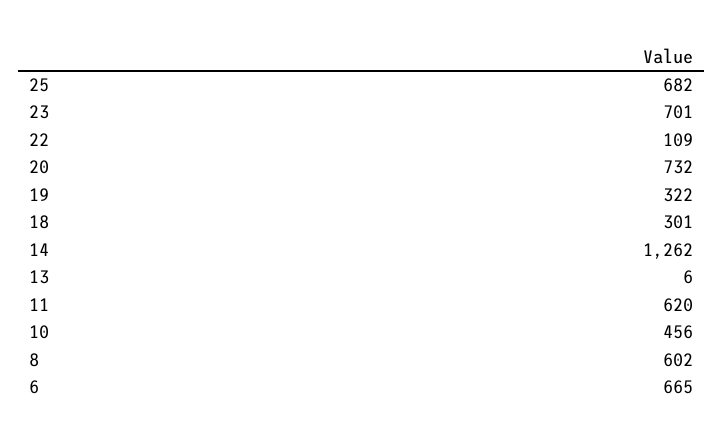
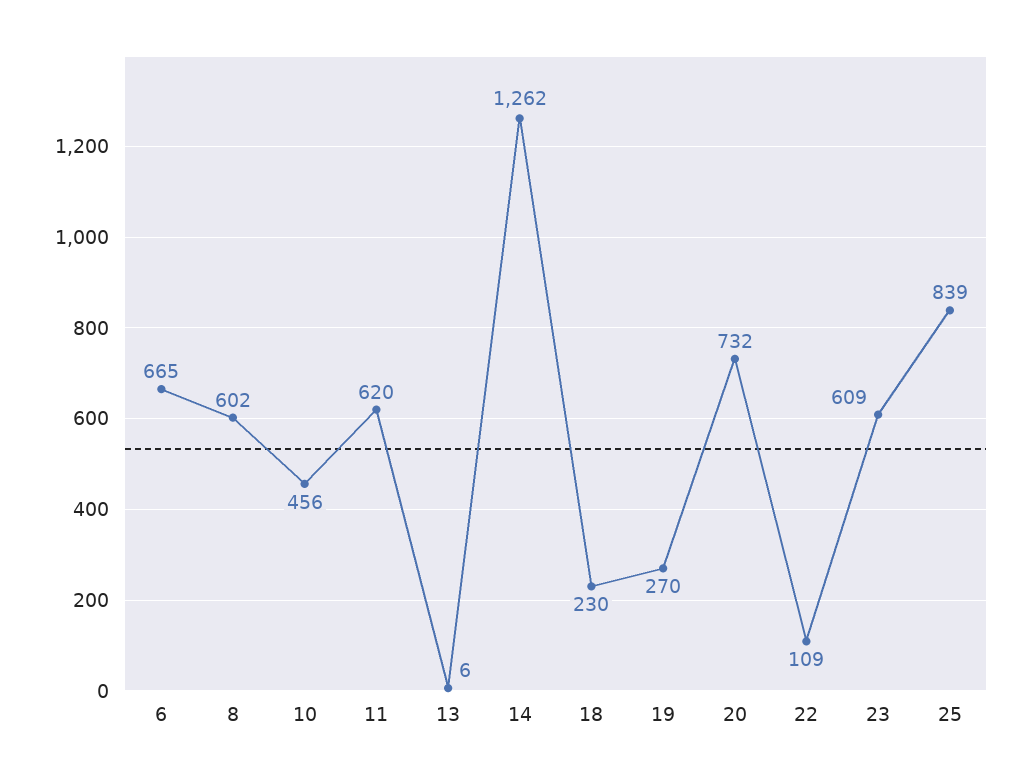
  {
-   "25": 682,
+   "25": 839,
-   "23": 701,
+   "23": 609,
    "22": 109,
    "20": 732,
-   "19": 322,
+   "19": 270,
-   "18": 301,
+   "18": 230,
    "14": 1262,
    "13": 6,
    "11": 620,
    "10": 456,
    "8": 602,
    "6": 665
  }

